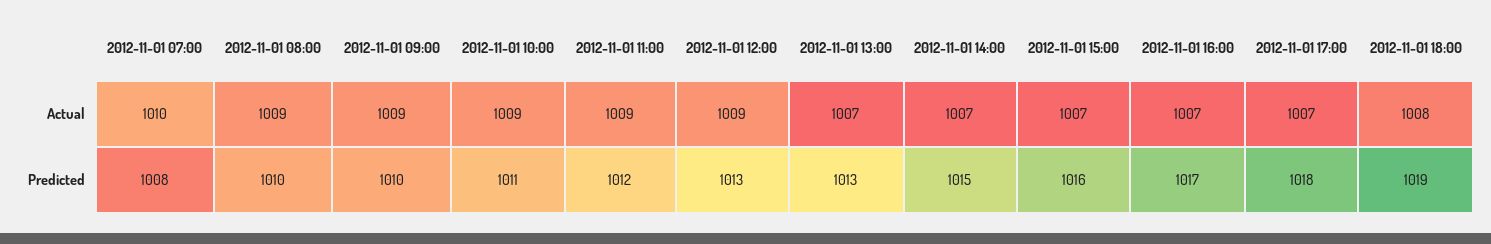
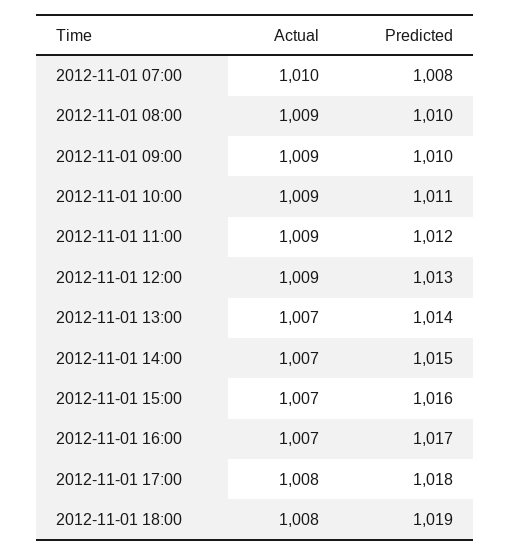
  {
    "2012-11-01 07:00": {
      "Actual": 1010,
      "Predicted": 1008
    },
    "2012-11-01 08:00": {
      "Actual": 1009,
      "Predicted": 1010
    },
    "2012-11-01 09:00": {
      "Actual": 1009,
      "Predicted": 1010
    },
    "2012-11-01 10:00": {
      "Actual": 1009,
      "Predicted": 1011
    },
    "2012-11-01 11:00": {
      "Actual": 1009,
      "Predicted": 1012
    },
    "2012-11-01 12:00": {
      "Actual": 1009,
      "Predicted": 1013
    },
    "2012-11-01 13:00": {
      "Actual": 1007,
-     "Predicted": 1013
+     "Predicted": 1014
    },
    "2012-11-01 14:00": {
      "Actual": 1007,
      "Predicted": 1015
    },
    "2012-11-01 15:00": {
      "Actual": 1007,
      "Predicted": 1016
    },
    "2012-11-01 16:00": {
      "Actual": 1007,
      "Predicted": 1017
    },
    "2012-11-01 17:00": {
-     "Actual": 1007,
+     "Actual": 1008,
      "Predicted": 1018
    },
    "2012-11-01 18:00": {
      "Actual": 1008,
      "Predicted": 1019
    }
  }

